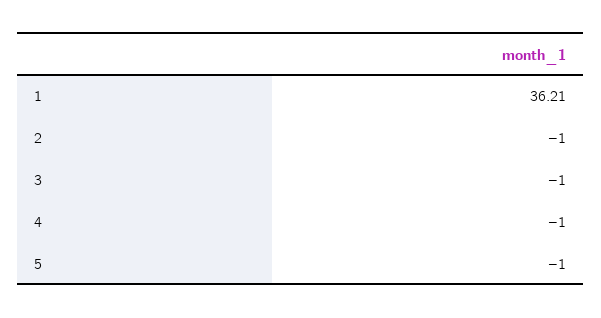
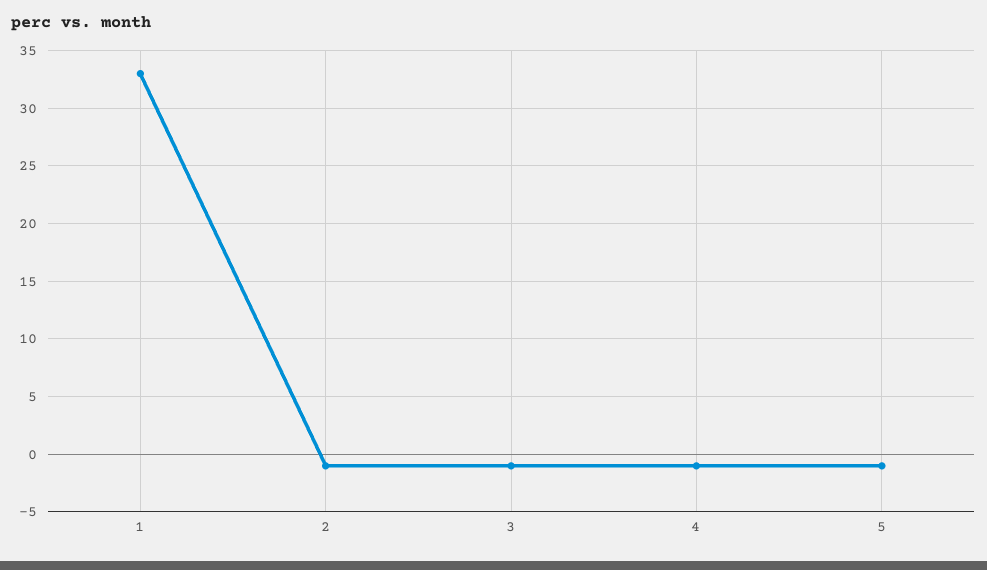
  {
-   "1": 36.21,
+   "1": 33,
    "2": -1,
    "3": -1,
    "4": -1,
    "5": -1
  }

